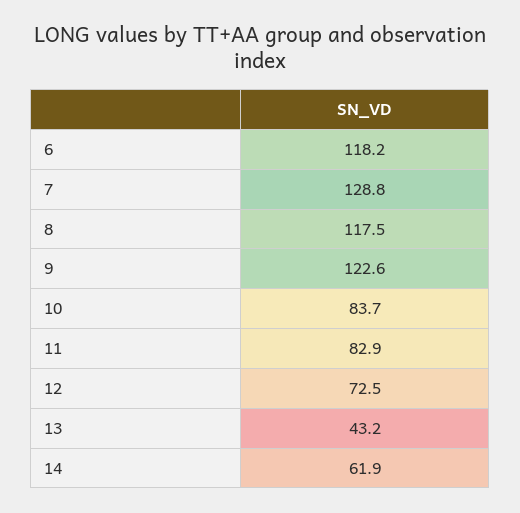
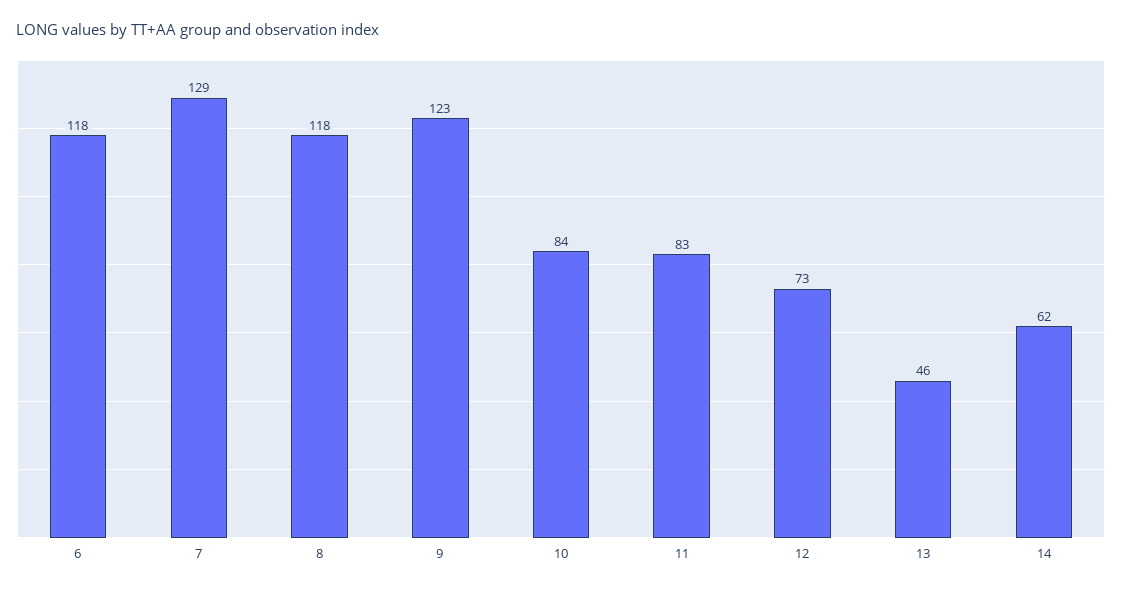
  {
    "6": 118.2,
    "7": 128.8,
    "8": 117.5,
    "9": 122.6,
    "10": 83.7,
    "11": 82.9,
    "12": 72.5,
-   "13": 43.2,
+   "13": 46,
    "14": 61.9
  }

